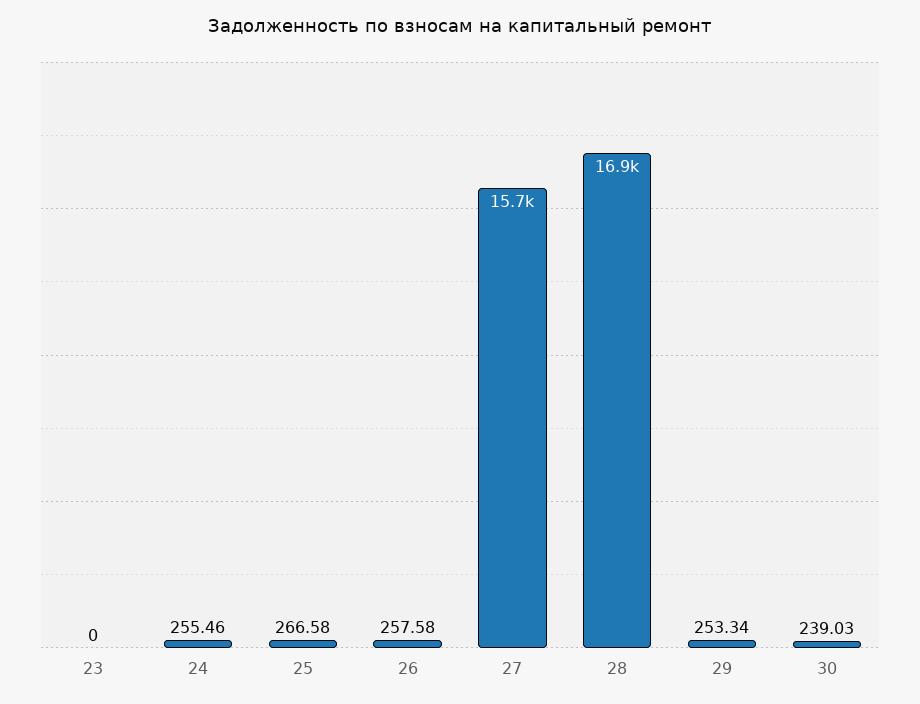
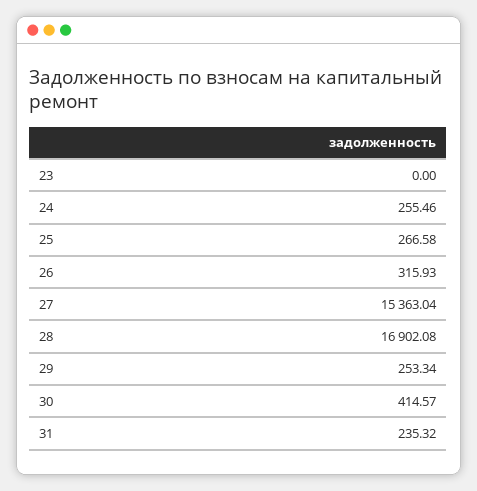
  {
    "23": 0,
    "24": 255.46,
    "25": 266.58,
-   "26": 257.58,
+   "26": 315.93,
-   "27": 15700,
+   "27": 15363.04,
    "28": 16902.08,
    "29": 253.34,
-   "30": 239.03
+   "30": 414.57,
+   "31": 235.32
  }

